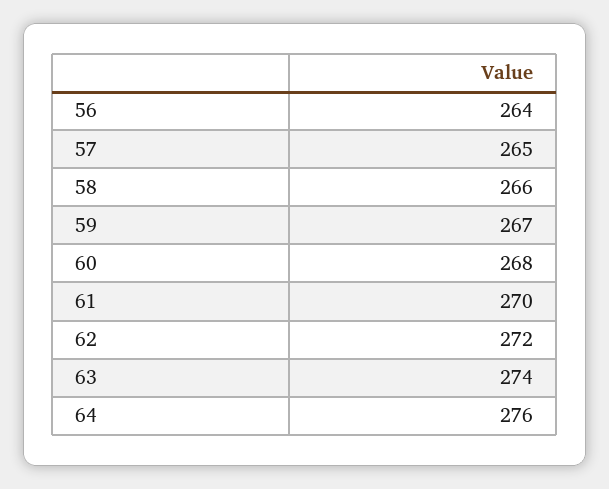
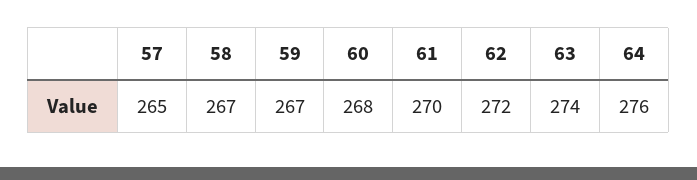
  {
-   "56": 264,
    "57": 265,
-   "58": 266,
+   "58": 267,
    "59": 267,
    "60": 268,
    "61": 270,
    "62": 272,
    "63": 274,
    "64": 276
  }

